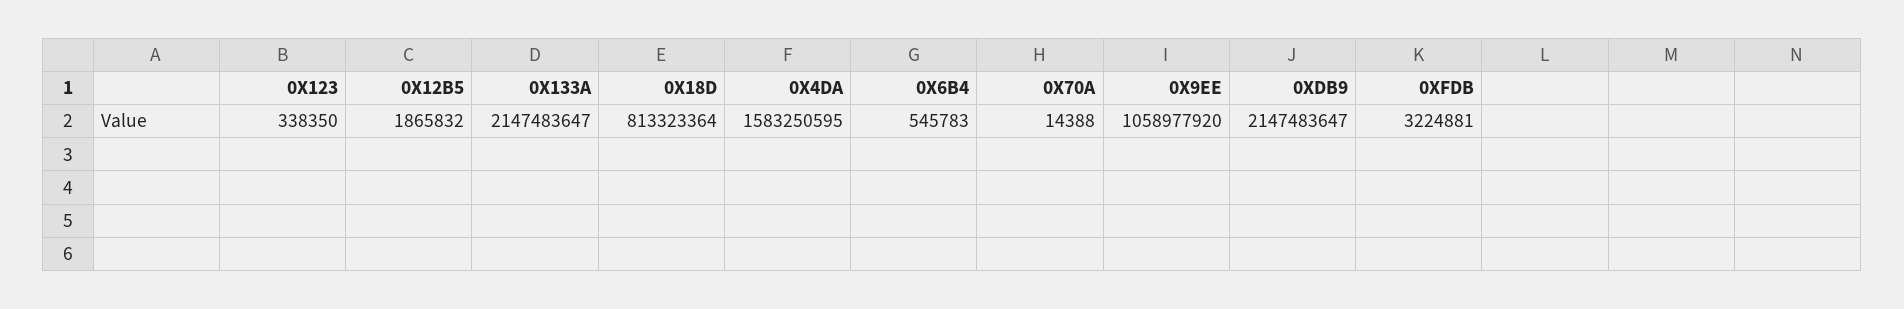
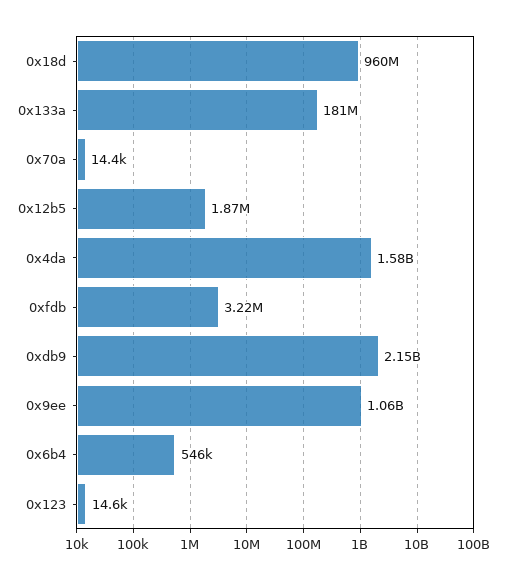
  {
-   "0X123": 338350,
+   "0X123": 14600,
    "0X12B5": 1865832,
-   "0X133A": 2147483647,
+   "0X133A": 181000000,
-   "0X18D": 813323364,
+   "0X18D": 960000000,
    "0X4DA": 1583250595,
    "0X6B4": 545783,
    "0X70A": 14388,
    "0X9EE": 1058977920,
    "0XDB9": 2147483647,
    "0XFDB": 3224881
  }

